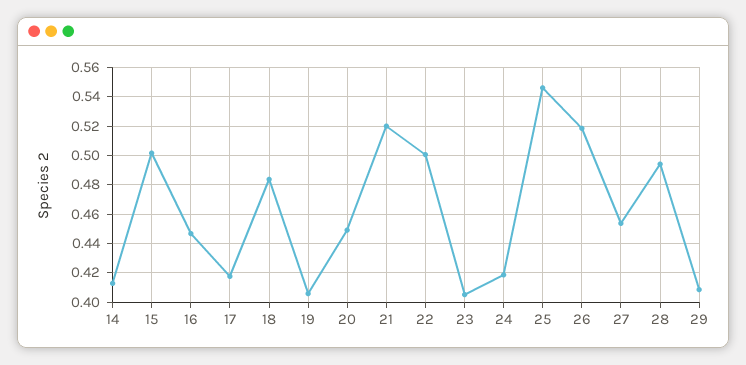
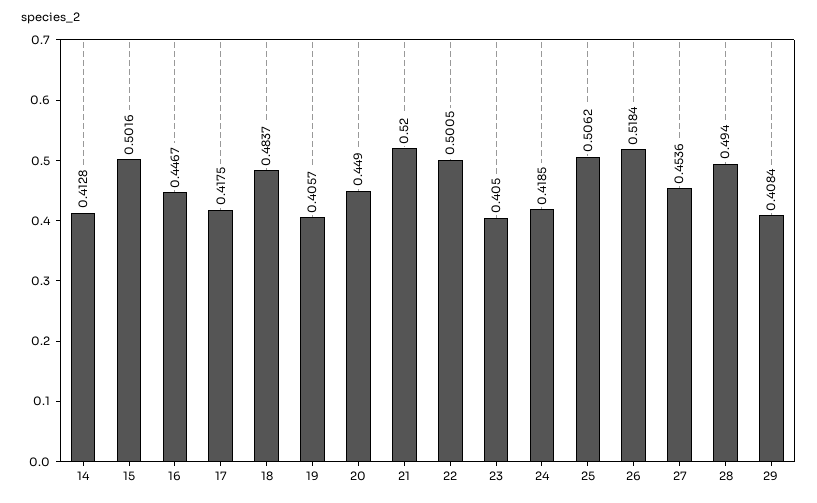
  {
    "14": 0.4128,
    "15": 0.5016,
    "16": 0.4467,
    "17": 0.4175,
    "18": 0.4837,
    "19": 0.4057,
    "20": 0.449,
    "21": 0.52,
    "22": 0.5005,
    "23": 0.405,
    "24": 0.4185,
-   "25": 0.545,
+   "25": 0.5062,
    "26": 0.5184,
    "27": 0.4536,
    "28": 0.494,
    "29": 0.4084
  }

